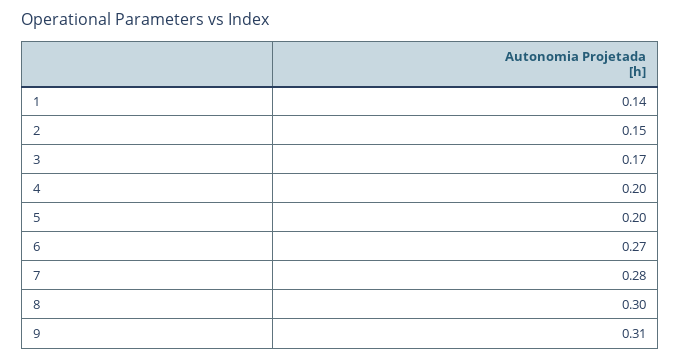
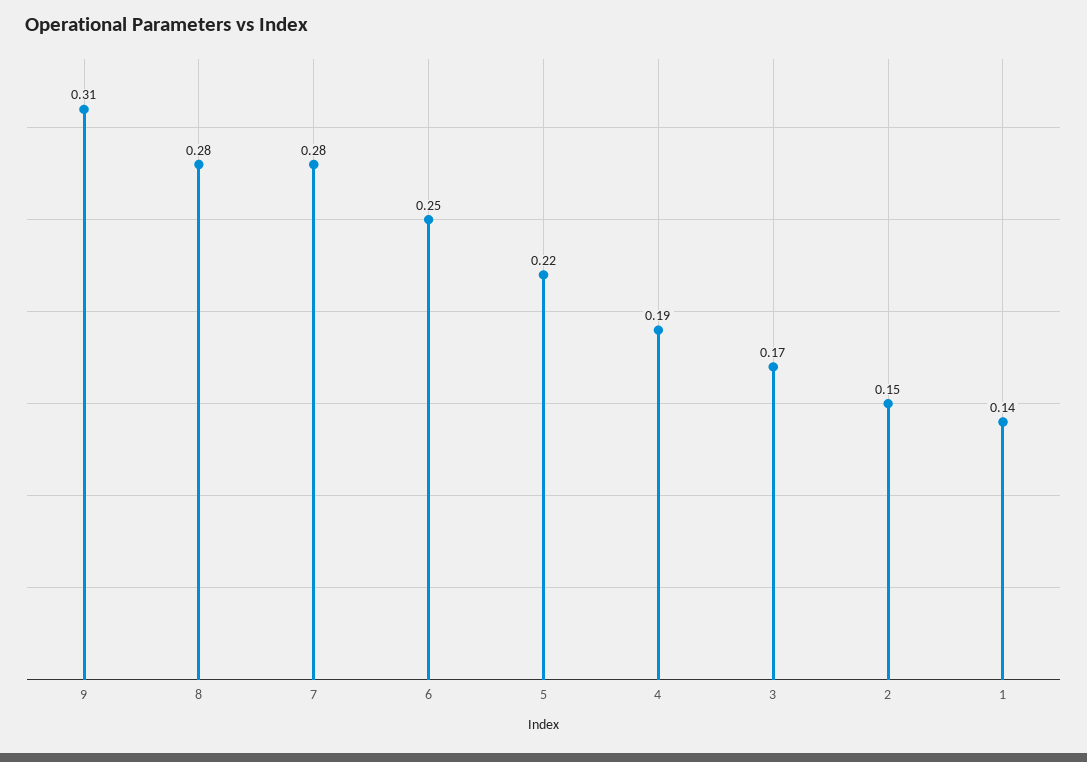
  {
    "1": 0.14,
    "2": 0.15,
    "3": 0.17,
-   "4": 0.2,
+   "4": 0.19,
-   "5": 0.2,
+   "5": 0.22,
-   "6": 0.27,
+   "6": 0.25,
    "7": 0.28,
-   "8": 0.3,
+   "8": 0.28,
    "9": 0.31
  }

